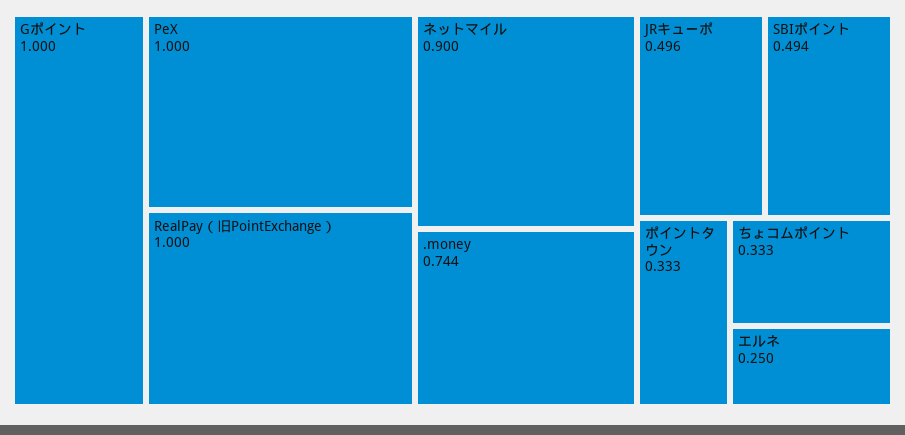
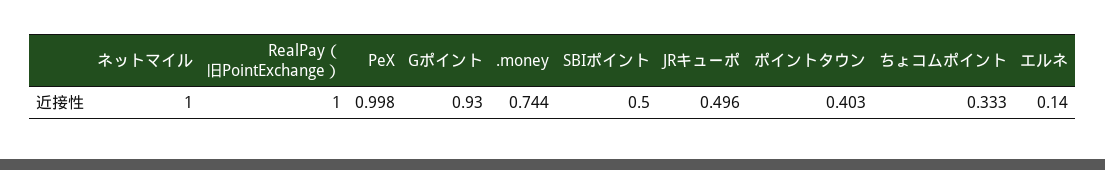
  {
-   "Gポイント": 1,
+   "Gポイント": 0.93,
-   "PeX": 1,
+   "PeX": 0.998,
    "RealPay（旧PointExchange）": 1,
-   "ネットマイル": 0.9,
+   "ネットマイル": 1,
    ".money": 0.744,
    "JRキューポ": 0.496,
-   "SBIポイント": 0.494,
+   "SBIポイント": 0.5,
-   "ポイントタウン": 0.333,
+   "ポイントタウン": 0.403,
    "ちょコムポイント": 0.333,
-   "エルネ": 0.25
+   "エルネ": 0.14
  }

